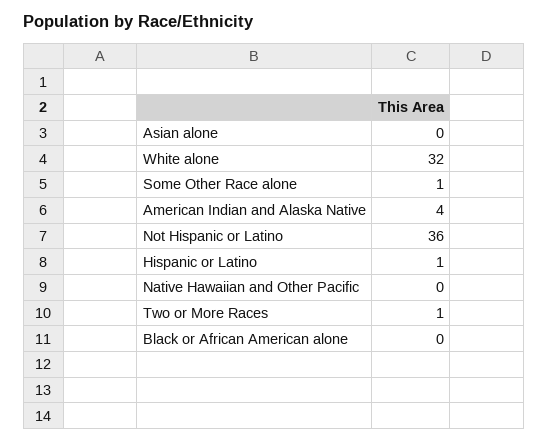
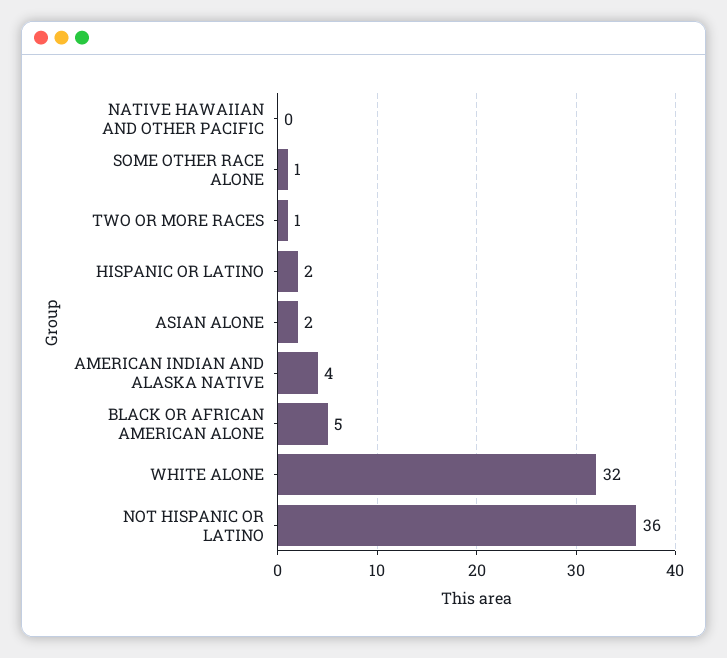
  {
-   "Asian alone": 0,
+   "Asian alone": 2,
    "White alone": 32,
    "Some Other Race alone": 1,
    "American Indian and Alaska Native": 4,
    "Not Hispanic or Latino": 36,
-   "Hispanic or Latino": 1,
+   "Hispanic or Latino": 2,
    "Native Hawaiian and Other Pacific": 0,
    "Two or More Races": 1,
-   "Black or African American alone": 0
+   "Black or African American alone": 5
  }

